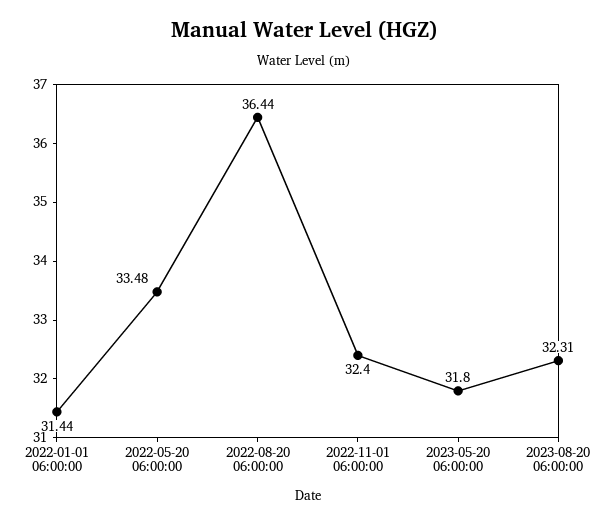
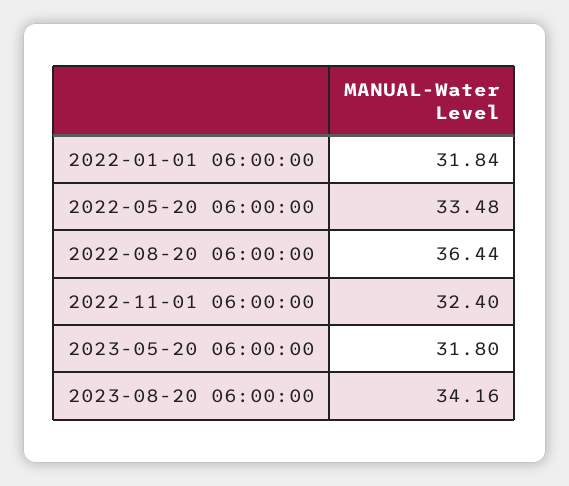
  {
-   "2022-01-01 06:00:00": 31.44,
+   "2022-01-01 06:00:00": 31.84,
    "2022-05-20 06:00:00": 33.48,
    "2022-08-20 06:00:00": 36.44,
    "2022-11-01 06:00:00": 32.4,
    "2023-05-20 06:00:00": 31.8,
-   "2023-08-20 06:00:00": 32.31
+   "2023-08-20 06:00:00": 34.16
  }

